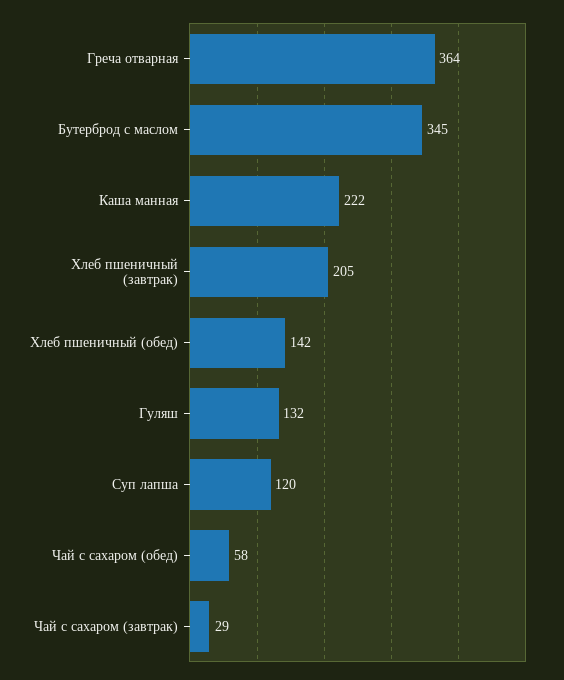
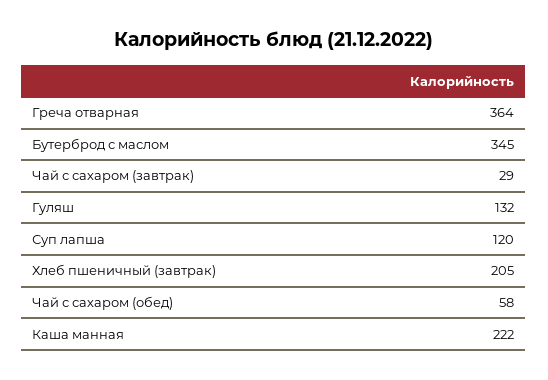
  {
    "Греча отварная": 364,
    "Бутерброд с маслом": 345,
    "Каша манная": 222,
    "Хлеб пшеничный (завтрак)": 205,
-   "Хлеб пшеничный (обед)": 142,
    "Гуляш": 132,
    "Суп лапша": 120,
    "Чай с сахаром (обед)": 58,
    "Чай с сахаром (завтрак)": 29
  }

